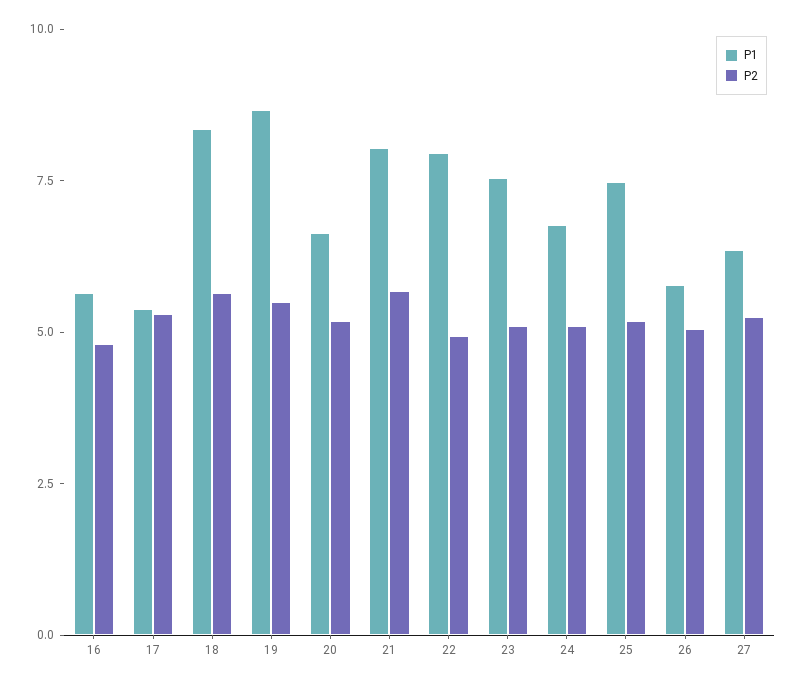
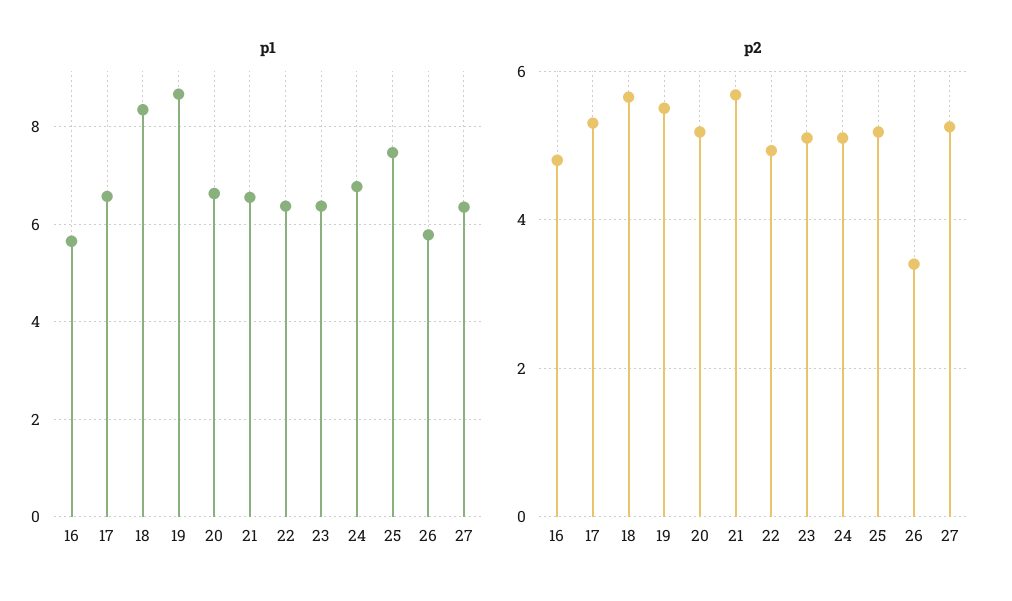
  {
    "P1": {
      "16": 5.6,
-     "17": 5.5,
+     "17": 6.6,
      "18": 8.4,
      "19": 8.6,
      "20": 6.6,
-     "21": 8,
+     "21": 6.6,
-     "22": 8,
+     "22": 6.4,
-     "23": 7.5,
+     "23": 6.4,
      "24": 6.8,
      "25": 7.4,
      "26": 5.8,
      "27": 6.4
    },
    "P2": {
      "16": 4.8,
      "17": 5.4,
      "18": 5.6,
      "19": 5.6,
      "20": 5.2,
      "21": 5.6,
      "22": 5,
      "23": 5.2,
      "24": 5.2,
      "25": 5.2,
-     "26": 5,
+     "26": 3.4,
      "27": 5.2
    }
  }

